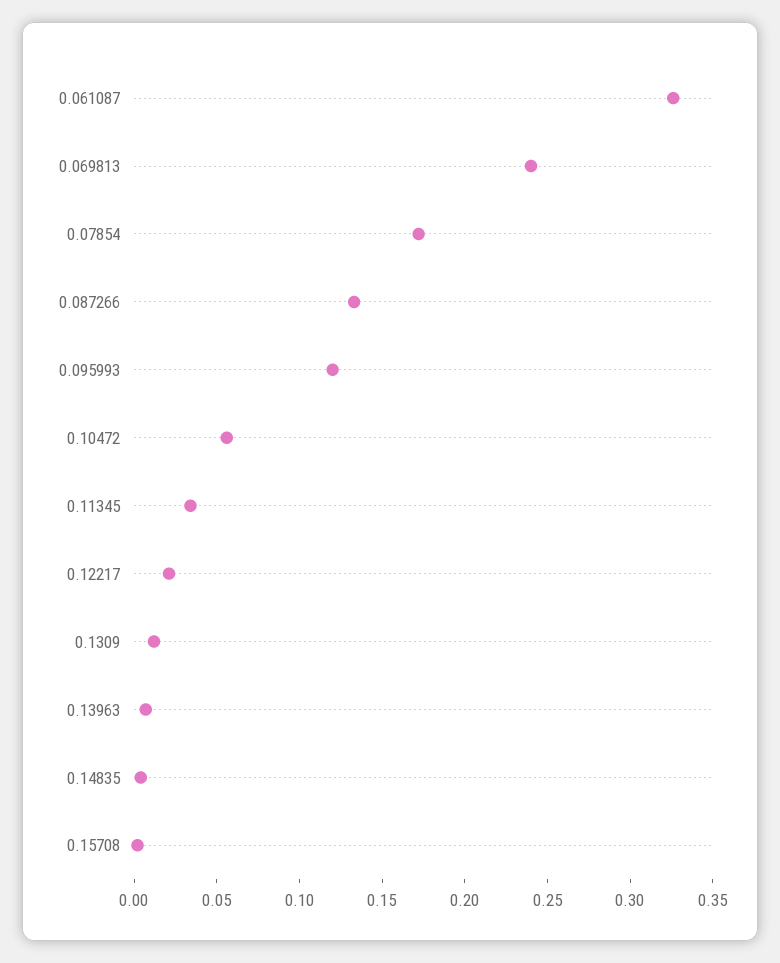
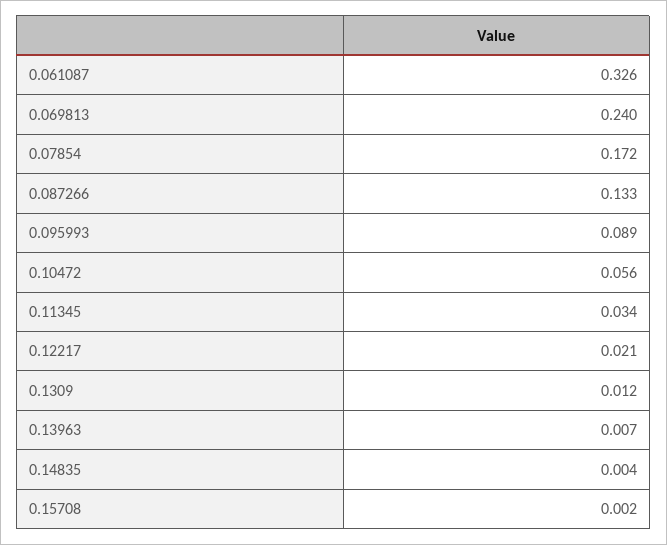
  {
    "0.061087": 0.326,
    "0.069813": 0.24,
    "0.07854": 0.172,
    "0.087266": 0.133,
-   "0.095993": 0.12,
+   "0.095993": 0.089,
    "0.10472": 0.056,
    "0.11345": 0.034,
    "0.12217": 0.021,
    "0.1309": 0.012,
    "0.13963": 0.007,
    "0.14835": 0.004,
    "0.15708": 0.002
  }

